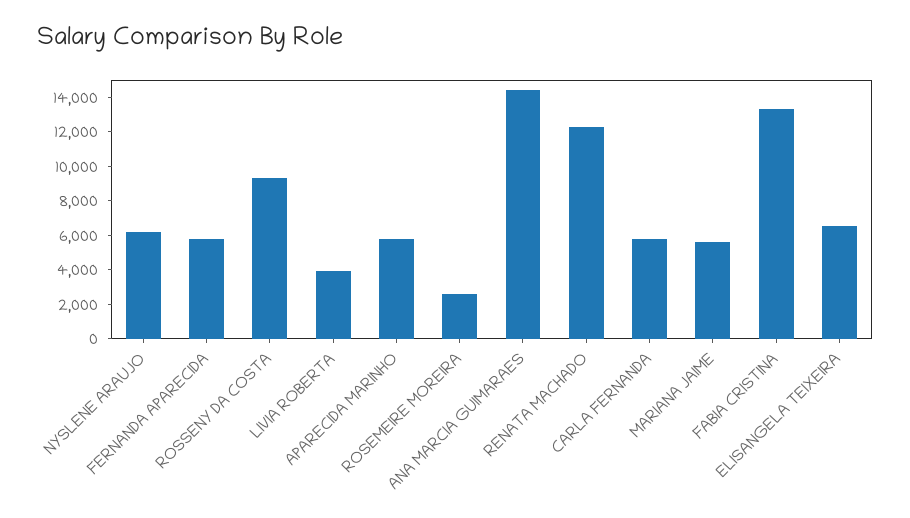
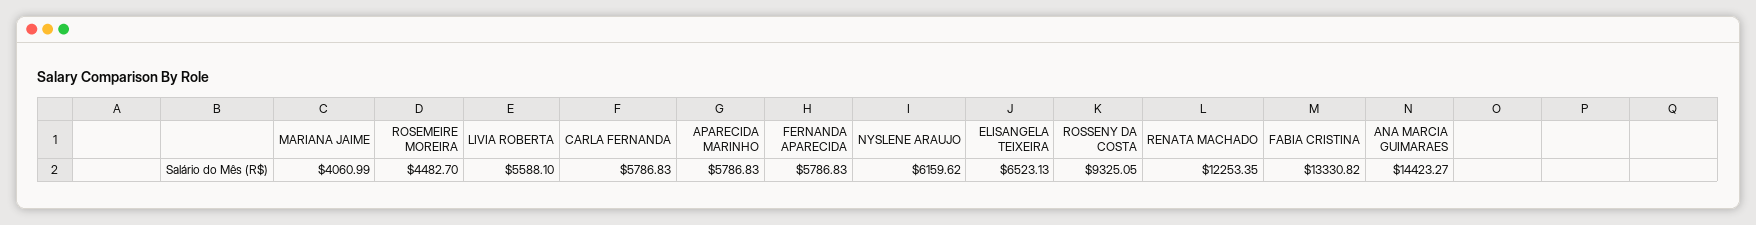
  {
    "NYSLENE ARAUJO": 6159.62,
    "FERNANDA APARECIDA": 5786.83,
    "ROSSENY DA COSTA": 9325.05,
-   "LIVIA ROBERTA": 4000,
+   "LIVIA ROBERTA": 5588.1,
    "APARECIDA MARINHO": 5786.83,
-   "ROSEMEIRE MOREIRA": 2500,
+   "ROSEMEIRE MOREIRA": 4482.7,
    "ANA MARCIA GUIMARAES": 14423.27,
    "RENATA MACHADO": 12253.35,
    "CARLA FERNANDA": 5786.83,
-   "MARIANA JAIME": 5500,
+   "MARIANA JAIME": 4060.99,
    "FABIA CRISTINA": 13330.82,
    "ELISANGELA TEIXEIRA": 6523.13
  }

